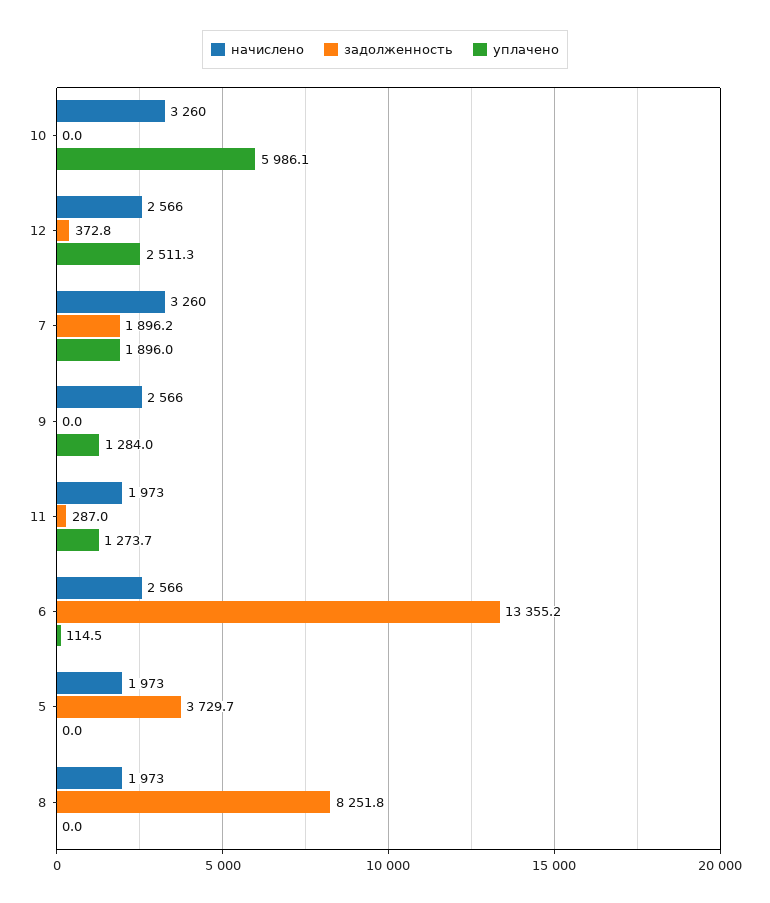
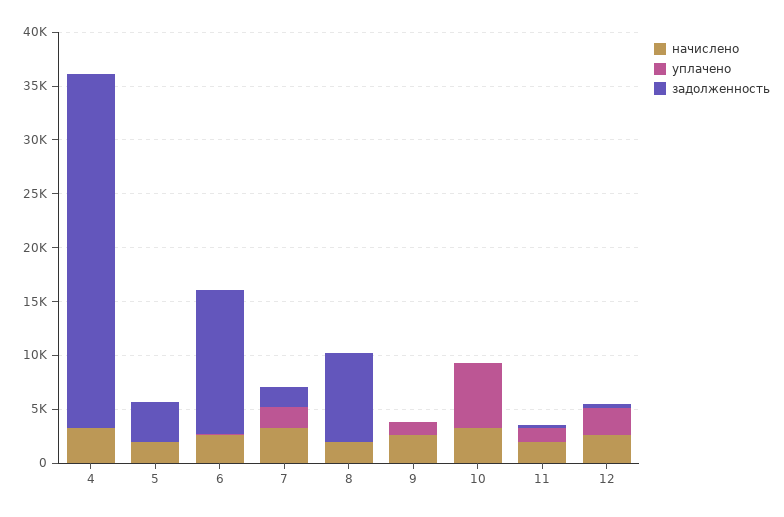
  {
    "начислено": {
      "10": 3260,
      "12": 2566,
      "7": 3260,
      "9": 2566,
      "11": 1973,
      "6": 2566,
      "5": 1973,
-     "8": 1973
+     "8": 1973,
+     "4": 3000
    },
    "задолженность": {
      "10": 0,
      "12": 372.8,
      "7": 1896.2,
      "9": 0,
      "11": 287,
      "6": 13355.2,
      "5": 3729.7,
-     "8": 8251.8
+     "8": 8251.8,
+     "4": 33000
    },
    "уплачено": {
      "10": 5986.1,
      "12": 2511.3,
      "7": 1896,
      "9": 1284,
      "11": 1273.7,
      "6": 114.5,
      "5": 0,
-     "8": 0
+     "8": 0,
+     "4": 0
    }
  }

